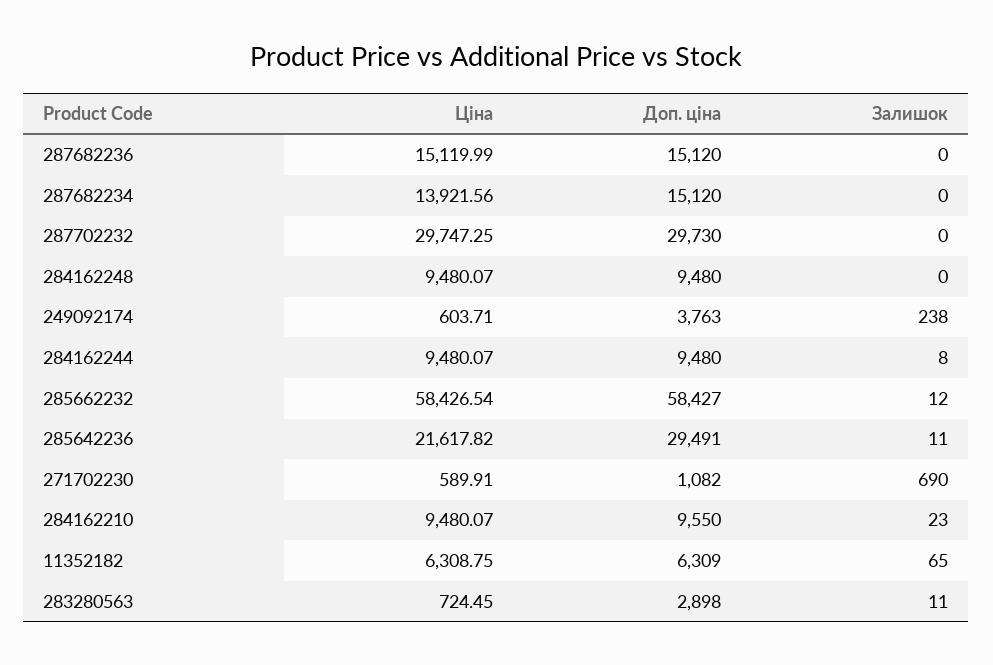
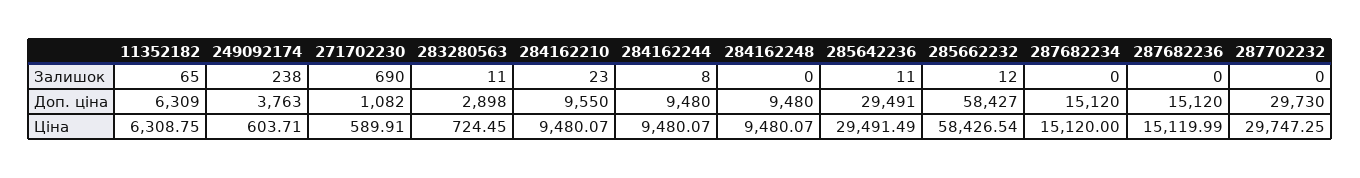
  {
    "Ціна": {
      "287682236": 15119.99,
-     "287682234": 13921.56,
+     "287682234": 15120,
      "287702232": 29747.25,
      "284162248": 9480.07,
      "249092174": 603.71,
      "284162244": 9480.07,
      "285662232": 58426.54,
-     "285642236": 21617.82,
+     "285642236": 29491.49,
      "271702230": 589.91,
      "284162210": 9480.07,
      "11352182": 6308.75,
      "283280563": 724.45
    },
    "Доп. ціна": {
      "287682236": 15120,
      "287682234": 15120,
      "287702232": 29730,
      "284162248": 9480,
      "249092174": 3763,
      "284162244": 9480,
      "285662232": 58427,
      "285642236": 29491,
      "271702230": 1082,
      "284162210": 9550,
      "11352182": 6309,
      "283280563": 2898
    },
    "Залишок": {
      "287682236": 0,
      "287682234": 0,
      "287702232": 0,
      "284162248": 0,
      "249092174": 238,
      "284162244": 8,
      "285662232": 12,
      "285642236": 11,
      "271702230": 690,
      "284162210": 23,
      "11352182": 65,
      "283280563": 11
    }
  }

